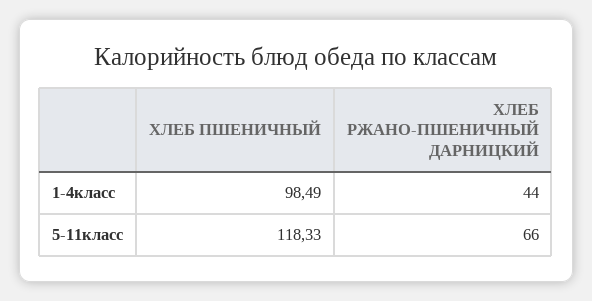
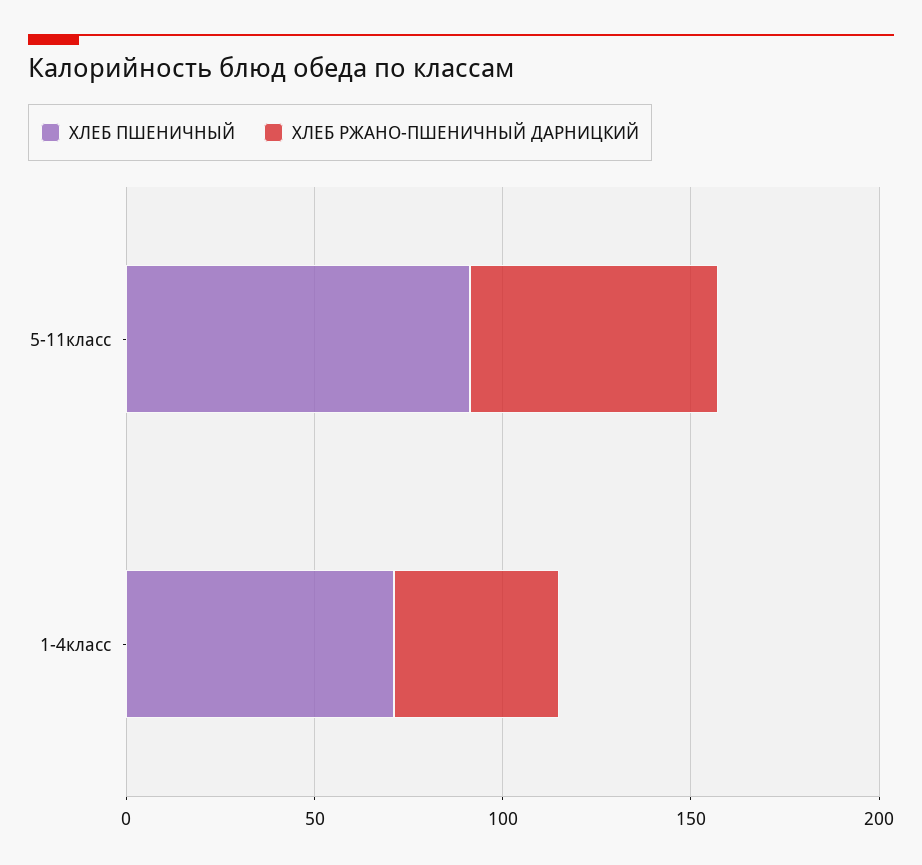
  {
    "ХЛЕБ ПШЕНИЧНЫЙ": {
-     "1-4класс": 98.49,
+     "1-4класс": 70,
-     "5-11класс": 118.33
+     "5-11класс": 90
    },
    "ХЛЕБ РЖАНО-ПШЕНИЧНЫЙ ДАРНИЦКИЙ": {
      "1-4класс": 44,
      "5-11класс": 66
    }
  }

